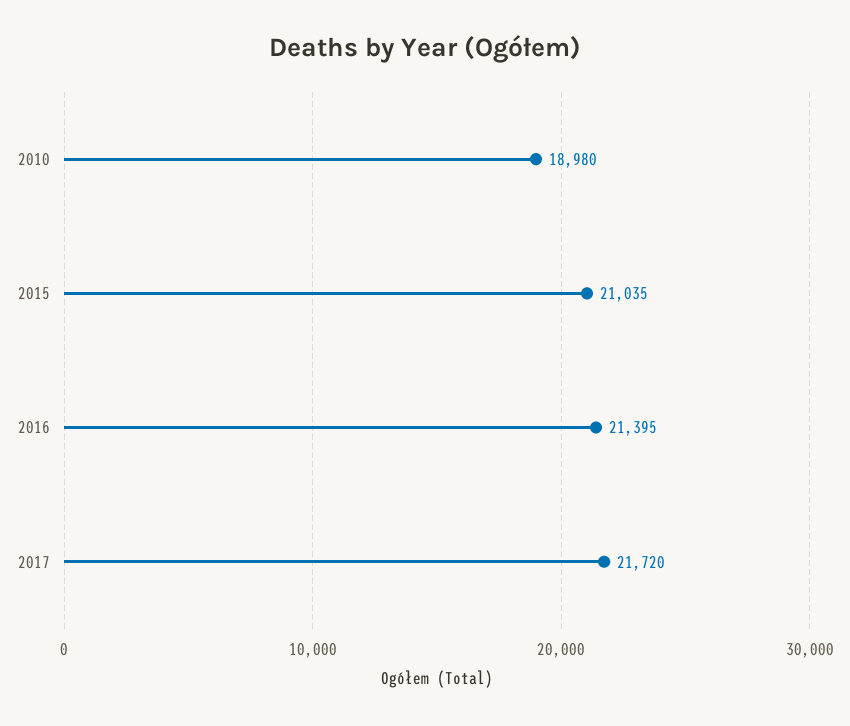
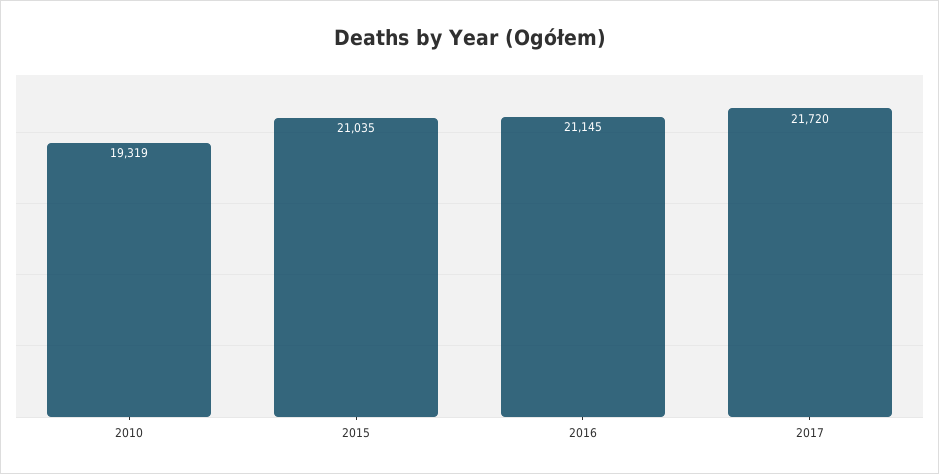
  {
-   "2010": 18980,
+   "2010": 19319,
    "2015": 21035,
-   "2016": 21395,
+   "2016": 21145,
    "2017": 21720
  }

